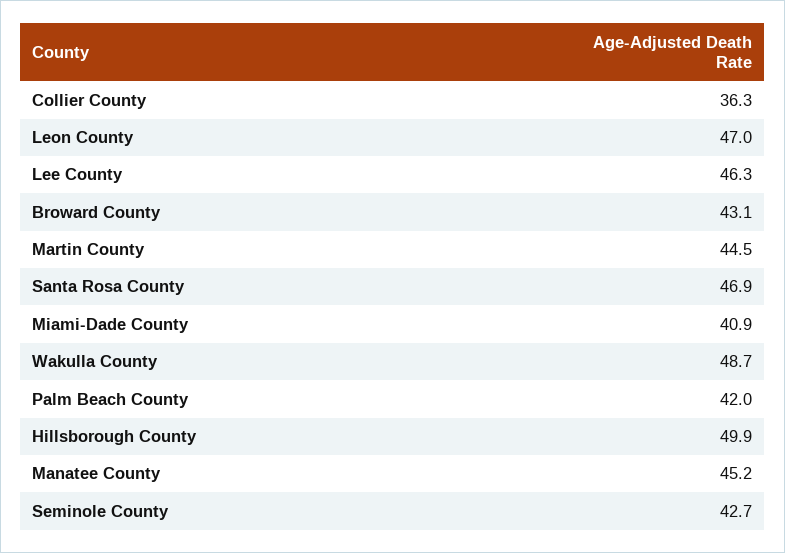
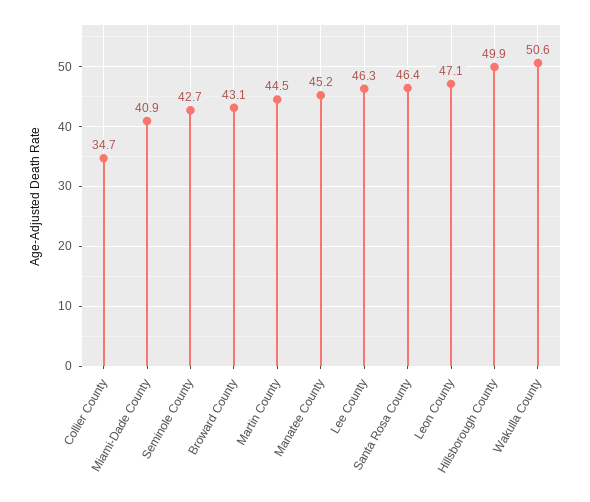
  {
-   "Collier County": 36.3,
+   "Collier County": 34.7,
-   "Leon County": 47,
+   "Leon County": 47.1,
    "Lee County": 46.3,
    "Broward County": 43.1,
    "Martin County": 44.5,
-   "Santa Rosa County": 46.9,
+   "Santa Rosa County": 46.4,
    "Miami-Dade County": 40.9,
-   "Wakulla County": 48.7,
+   "Wakulla County": 50.6,
-   "Palm Beach County": 42,
    "Hillsborough County": 49.9,
    "Manatee County": 45.2,
    "Seminole County": 42.7
  }

